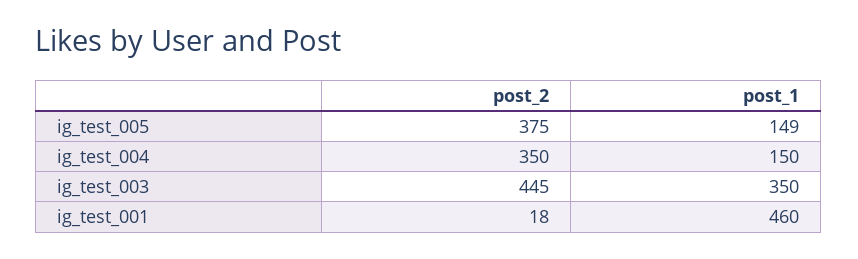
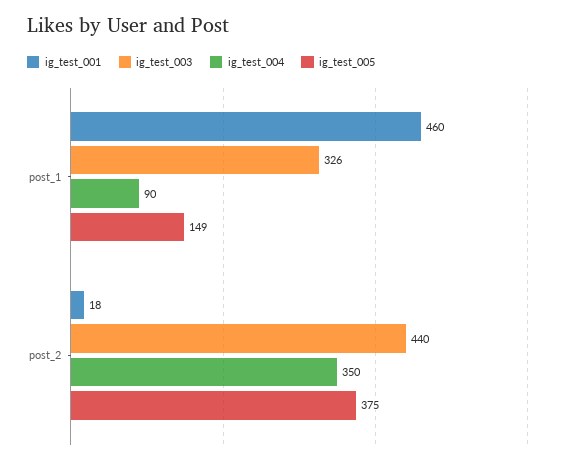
  {
    "ig_test_005": {
      "post_2": 375,
      "post_1": 149
    },
    "ig_test_004": {
      "post_2": 350,
-     "post_1": 150
+     "post_1": 90
    },
    "ig_test_003": {
-     "post_2": 445,
+     "post_2": 440,
-     "post_1": 350
+     "post_1": 326
    },
    "ig_test_001": {
      "post_2": 18,
      "post_1": 460
    }
  }

